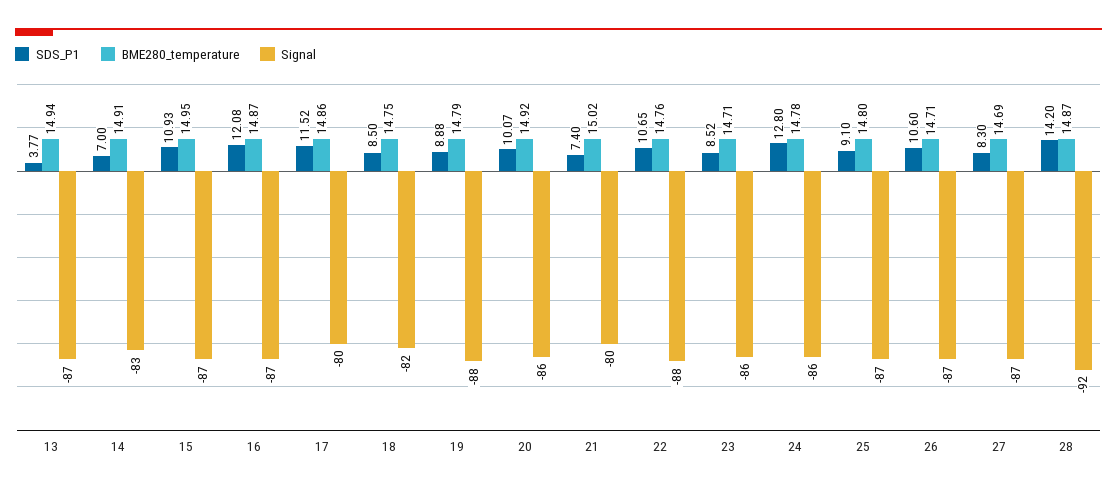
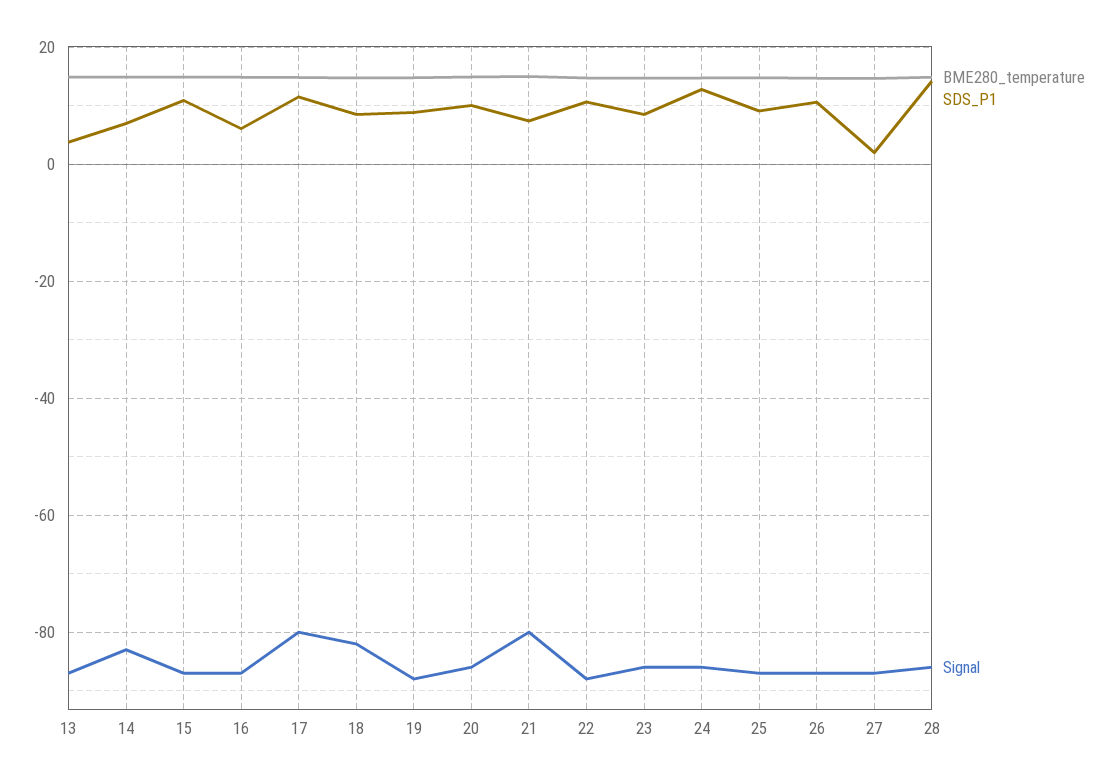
  {
    "SDS_P1": {
      "13": 3.77,
      "14": 7,
      "15": 10.93,
-     "16": 12.08,
+     "16": 6,
      "17": 11.52,
      "18": 8.5,
      "19": 8.88,
      "20": 10.07,
      "21": 7.4,
      "22": 10.65,
      "23": 8.52,
      "24": 12.8,
      "25": 9.1,
      "26": 10.6,
-     "27": 8.3,
+     "27": 2,
      "28": 14.2
    },
    "BME280_temperature": {
      "13": 14.94,
      "14": 14.91,
      "15": 14.95,
      "16": 14.87,
      "17": 14.86,
      "18": 14.75,
      "19": 14.79,
      "20": 14.92,
      "21": 15.02,
      "22": 14.76,
      "23": 14.71,
      "24": 14.78,
      "25": 14.8,
      "26": 14.71,
      "27": 14.69,
      "28": 14.87
    },
    "Signal": {
      "13": -87,
      "14": -83,
      "15": -87,
      "16": -87,
      "17": -80,
      "18": -82,
      "19": -88,
      "20": -86,
      "21": -80,
      "22": -88,
      "23": -86,
      "24": -86,
      "25": -87,
      "26": -87,
      "27": -87,
-     "28": -92
+     "28": -86
    }
  }

